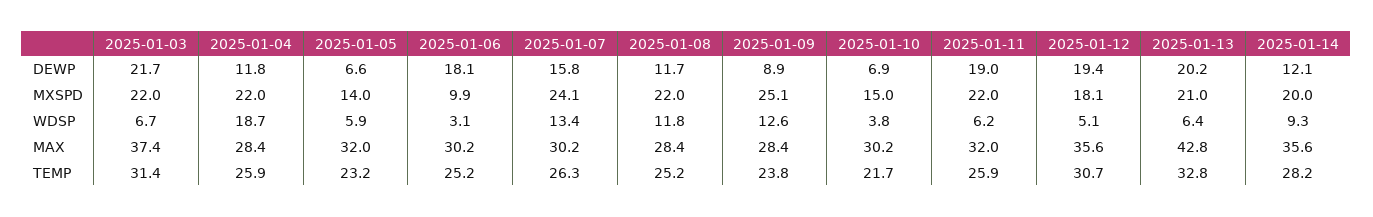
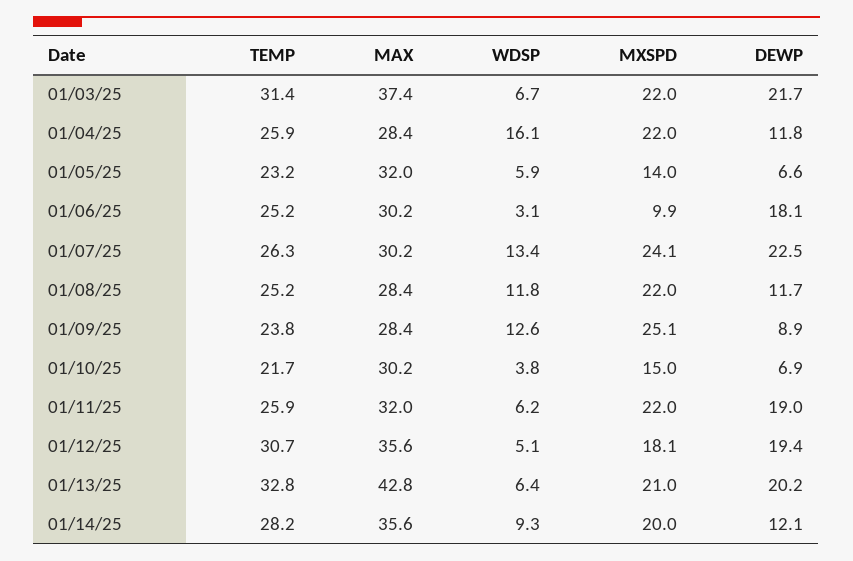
  {
    "2025-01-03": {
      "DEWP": 21.7,
      "MXSPD": 22,
      "WDSP": 6.7,
      "MAX": 37.4,
      "TEMP": 31.4
    },
    "2025-01-04": {
      "DEWP": 11.8,
      "MXSPD": 22,
-     "WDSP": 18.7,
+     "WDSP": 16.1,
      "MAX": 28.4,
      "TEMP": 25.9
    },
    "2025-01-05": {
      "DEWP": 6.6,
      "MXSPD": 14,
      "WDSP": 5.9,
      "MAX": 32,
      "TEMP": 23.2
    },
    "2025-01-06": {
      "DEWP": 18.1,
      "MXSPD": 9.9,
      "WDSP": 3.1,
      "MAX": 30.2,
      "TEMP": 25.2
    },
    "2025-01-07": {
-     "DEWP": 15.8,
+     "DEWP": 22.5,
      "MXSPD": 24.1,
      "WDSP": 13.4,
      "MAX": 30.2,
      "TEMP": 26.3
    },
    "2025-01-08": {
      "DEWP": 11.7,
      "MXSPD": 22,
      "WDSP": 11.8,
      "MAX": 28.4,
      "TEMP": 25.2
    },
    "2025-01-09": {
      "DEWP": 8.9,
      "MXSPD": 25.1,
      "WDSP": 12.6,
      "MAX": 28.4,
      "TEMP": 23.8
    },
    "2025-01-10": {
      "DEWP": 6.9,
      "MXSPD": 15,
      "WDSP": 3.8,
      "MAX": 30.2,
      "TEMP": 21.7
    },
    "2025-01-11": {
      "DEWP": 19,
      "MXSPD": 22,
      "WDSP": 6.2,
      "MAX": 32,
      "TEMP": 25.9
    },
    "2025-01-12": {
      "DEWP": 19.4,
      "MXSPD": 18.1,
      "WDSP": 5.1,
      "MAX": 35.6,
      "TEMP": 30.7
    },
    "2025-01-13": {
      "DEWP": 20.2,
      "MXSPD": 21,
      "WDSP": 6.4,
      "MAX": 42.8,
      "TEMP": 32.8
    },
    "2025-01-14": {
      "DEWP": 12.1,
      "MXSPD": 20,
      "WDSP": 9.3,
      "MAX": 35.6,
      "TEMP": 28.2
    }
  }

